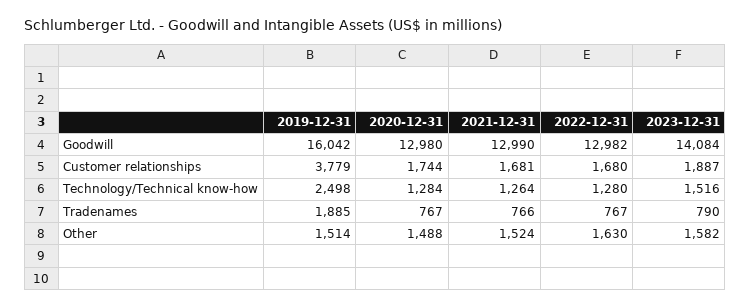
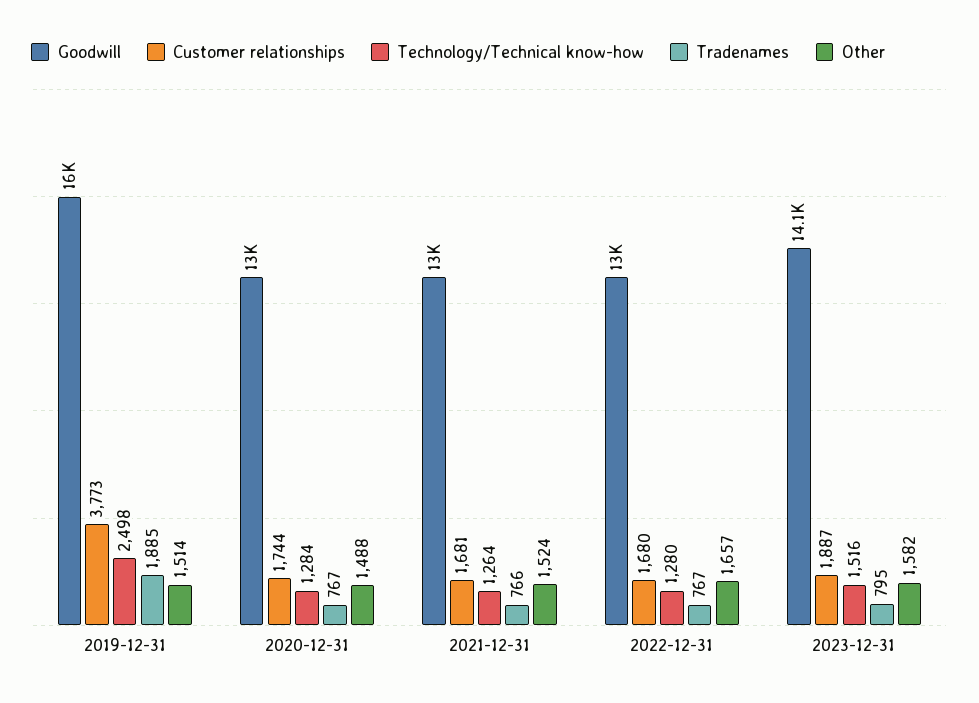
  {
    "Goodwill": {
      "2019-12-31": 16042,
      "2020-12-31": 12980,
      "2021-12-31": 12990,
      "2022-12-31": 12982,
      "2023-12-31": 14084
    },
    "Customer relationships": {
-     "2019-12-31": 3779,
+     "2019-12-31": 3773,
      "2020-12-31": 1744,
      "2021-12-31": 1681,
      "2022-12-31": 1680,
      "2023-12-31": 1887
    },
    "Technology/Technical know-how": {
      "2019-12-31": 2498,
      "2020-12-31": 1284,
      "2021-12-31": 1264,
      "2022-12-31": 1280,
      "2023-12-31": 1516
    },
    "Tradenames": {
      "2019-12-31": 1885,
      "2020-12-31": 767,
      "2021-12-31": 766,
      "2022-12-31": 767,
-     "2023-12-31": 790
+     "2023-12-31": 795
    },
    "Other": {
      "2019-12-31": 1514,
      "2020-12-31": 1488,
      "2021-12-31": 1524,
-     "2022-12-31": 1630,
+     "2022-12-31": 1657,
      "2023-12-31": 1582
    }
  }

